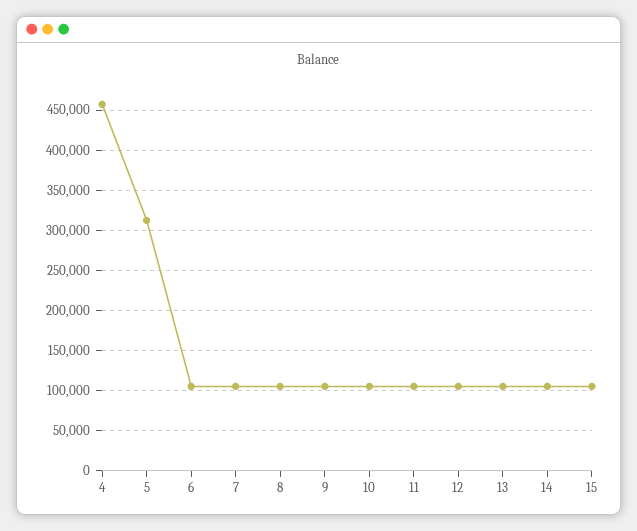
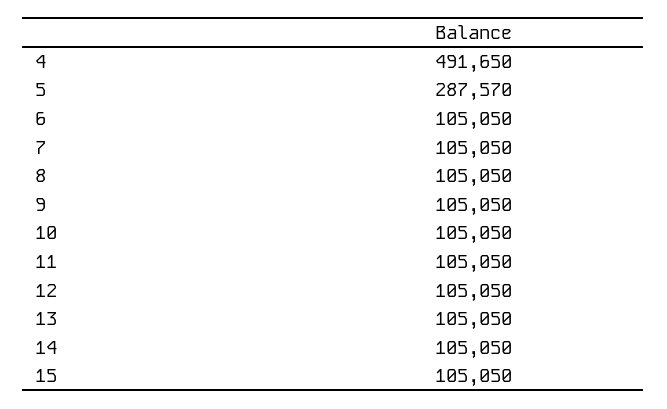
  {
-   "4": 460000,
+   "4": 491650,
-   "5": 310000,
+   "5": 287570,
    "6": 105050,
    "7": 105050,
    "8": 105050,
    "9": 105050,
    "10": 105050,
    "11": 105050,
    "12": 105050,
    "13": 105050,
    "14": 105050,
    "15": 105050
  }

